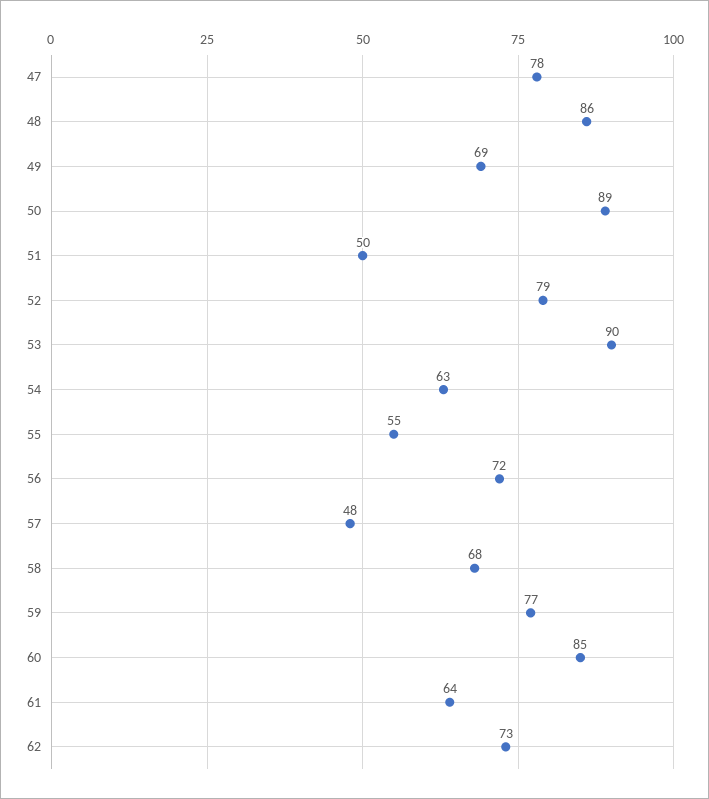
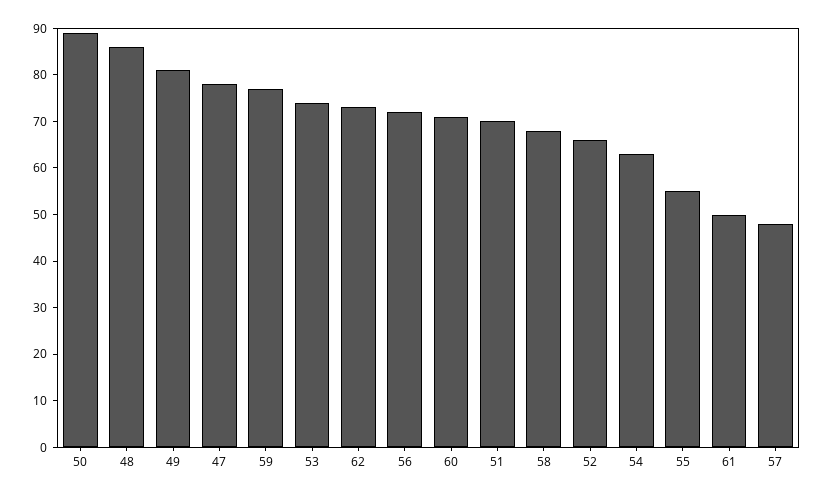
  {
    "47": 78,
    "48": 86,
-   "49": 69,
+   "49": 80,
    "50": 89,
-   "51": 50,
+   "51": 70,
-   "52": 79,
+   "52": 65,
-   "53": 90,
+   "53": 75,
    "54": 63,
    "55": 55,
    "56": 72,
    "57": 48,
    "58": 68,
    "59": 77,
-   "60": 85,
+   "60": 70,
-   "61": 64,
+   "61": 50,
    "62": 73
  }

